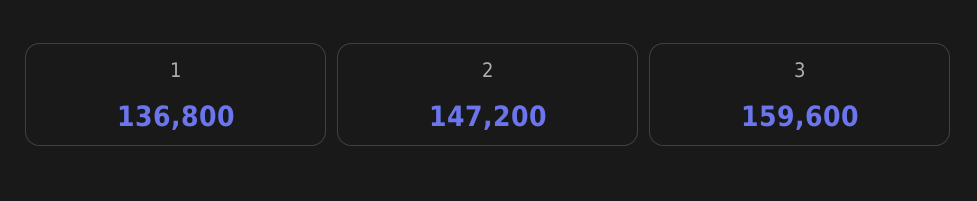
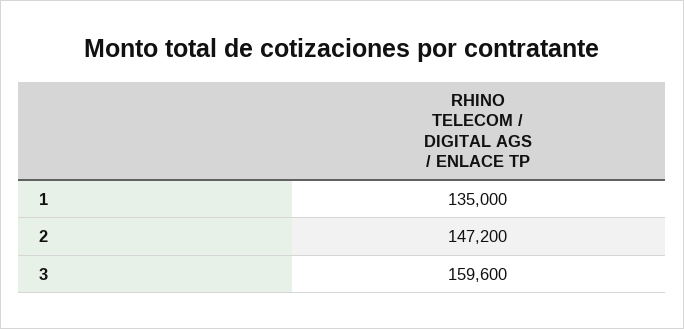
  {
-   "1": 136800,
+   "1": 135000,
    "2": 147200,
    "3": 159600
  }

